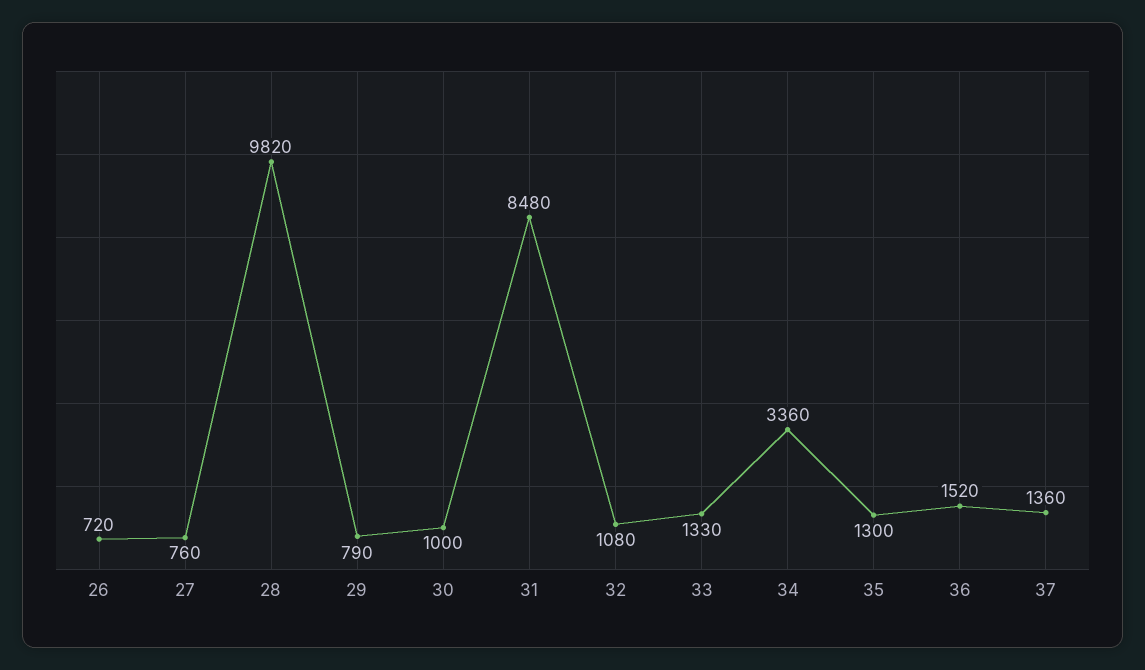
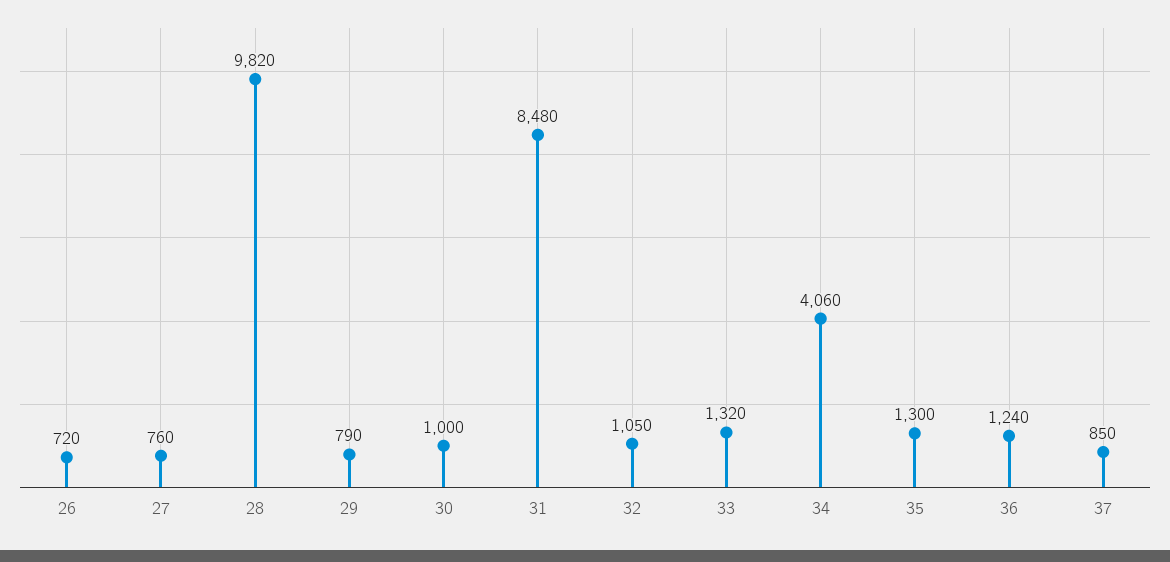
  {
    "26": 720,
    "27": 760,
    "28": 9820,
    "29": 790,
    "30": 1000,
    "31": 8480,
-   "32": 1080,
+   "32": 1050,
-   "33": 1330,
+   "33": 1320,
-   "34": 3360,
+   "34": 4060,
    "35": 1300,
-   "36": 1520,
+   "36": 1240,
-   "37": 1360
+   "37": 850
  }

